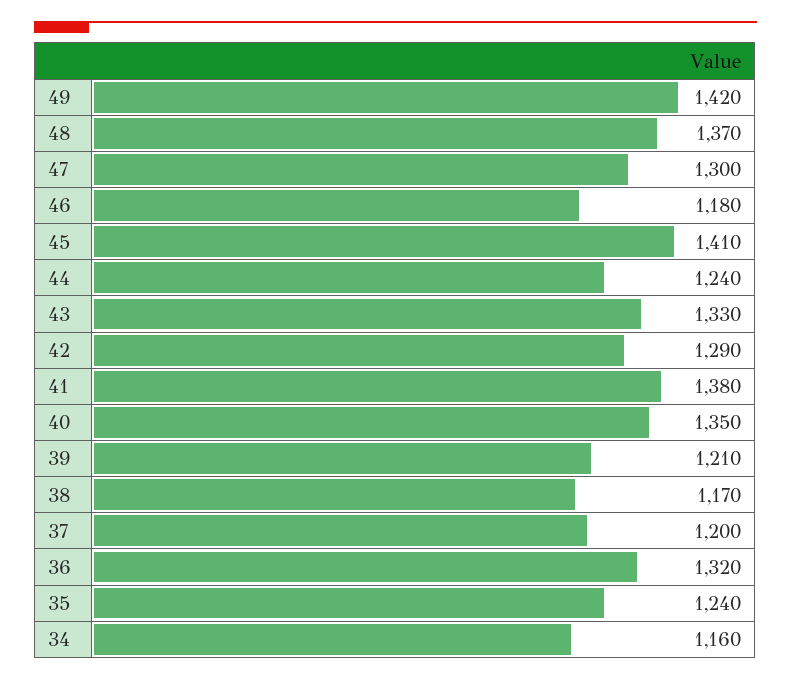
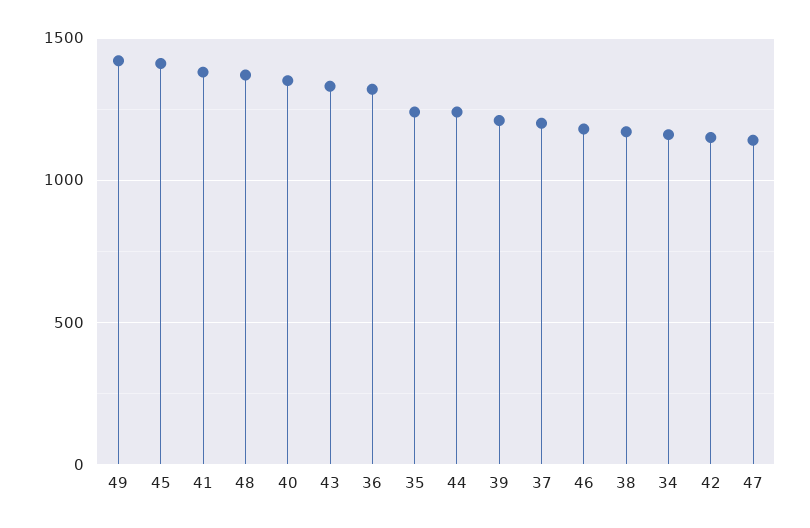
  {
    "49": 1420,
    "48": 1370,
-   "47": 1300,
+   "47": 1150,
    "46": 1180,
    "45": 1410,
    "44": 1240,
    "43": 1330,
-   "42": 1290,
+   "42": 1150,
    "41": 1380,
    "40": 1350,
    "39": 1210,
    "38": 1170,
    "37": 1200,
    "36": 1320,
    "35": 1240,
    "34": 1160
  }

